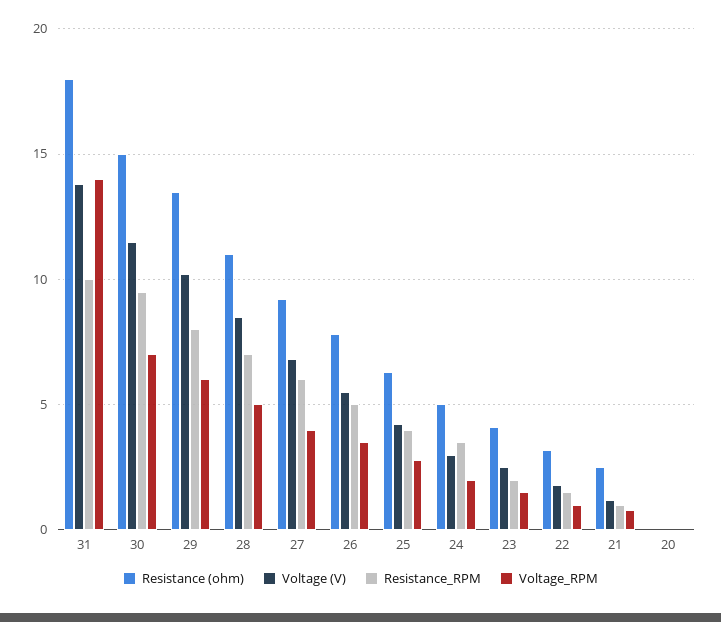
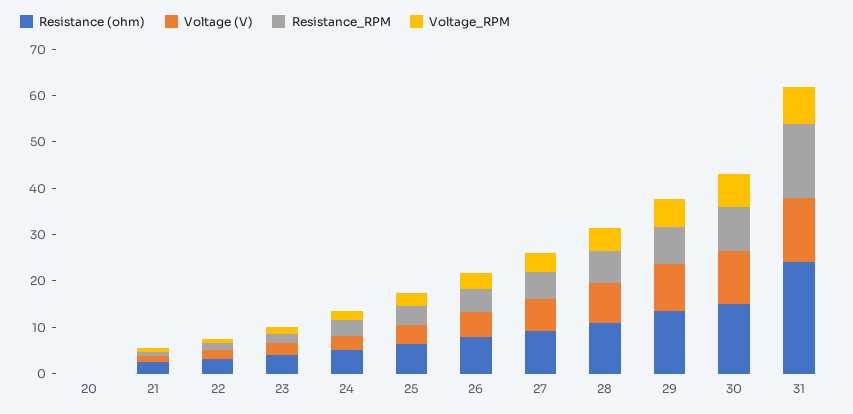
  {
    "Resistance (ohm)": {
-     "31": 18,
+     "31": 24,
      "30": 15,
      "29": 13.5,
      "28": 11,
      "27": 9,
      "26": 8,
      "25": 6.5,
      "24": 5,
      "23": 4,
      "22": 3,
      "21": 2.5,
      "20": 0
    },
    "Voltage (V)": {
      "31": 14,
      "30": 11.5,
      "29": 10,
      "28": 8.5,
      "27": 7,
      "26": 5.5,
      "25": 4,
      "24": 3,
      "23": 2.5,
      "22": 2,
      "21": 1,
      "20": 0
    },
    "Resistance_RPM": {
-     "31": 10,
+     "31": 16,
      "30": 9.5,
      "29": 8,
      "28": 7,
      "27": 6,
      "26": 5,
      "25": 4,
      "24": 3.5,
      "23": 2,
      "22": 1.5,
      "21": 1,
      "20": 0
    },
    "Voltage_RPM": {
-     "31": 14,
+     "31": 8,
      "30": 7,
      "29": 6,
      "28": 5,
      "27": 4,
      "26": 3.5,
      "25": 3,
      "24": 2,
      "23": 1.5,
      "22": 1,
      "21": 1,
      "20": 0
    }
  }

